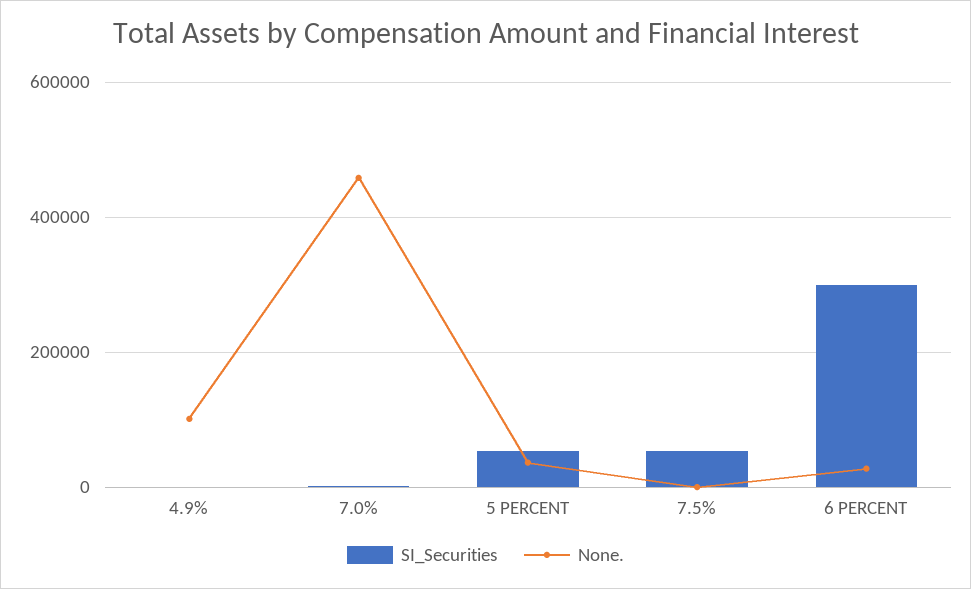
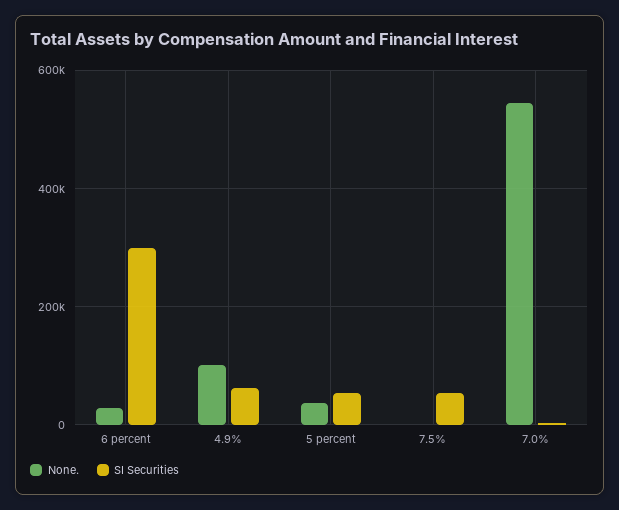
  {
    "SI_Securities": {
-     "4.9%": 0,
+     "4.9%": 60000,
      "7.0%": 0,
      "5 PERCENT": 60000,
      "7.5%": 60000,
      "6 PERCENT": 300000
    },
    "None.": {
      "4.9%": 100000,
-     "7.0%": 460000,
+     "7.0%": 540000,
      "5 PERCENT": 40000,
      "7.5%": 0,
      "6 PERCENT": 20000
    }
  }

